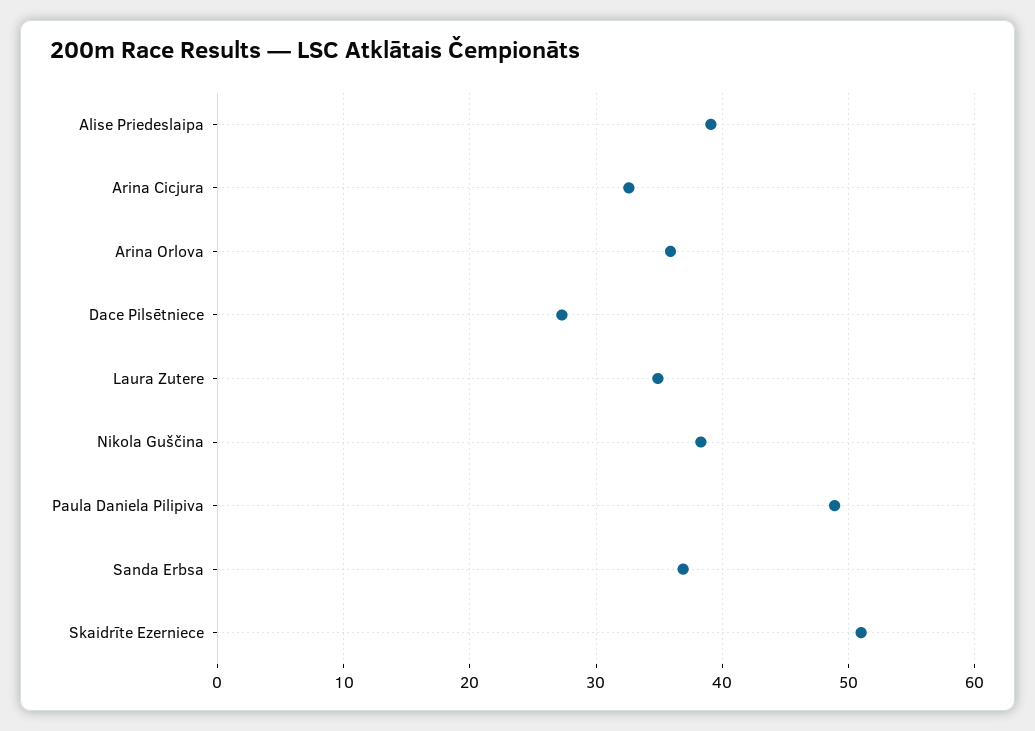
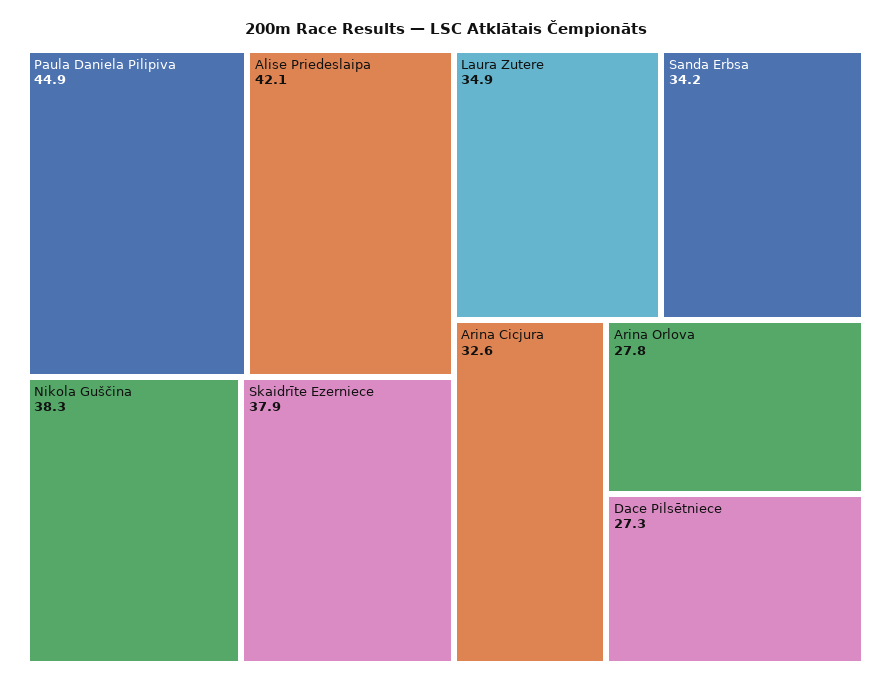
  {
-   "Alise Priedeslaipa": 39,
+   "Alise Priedeslaipa": 42.1,
    "Arina Cicjura": 32.6,
-   "Arina Orlova": 36,
+   "Arina Orlova": 27.8,
    "Dace Pilsētniece": 27.3,
    "Laura Zutere": 34.9,
    "Nikola Guščina": 38.3,
-   "Paula Daniela Pilipiva": 49,
+   "Paula Daniela Pilipiva": 44.9,
-   "Sanda Erbsa": 37,
+   "Sanda Erbsa": 34.2,
-   "Skaidrīte Ezerniece": 51
+   "Skaidrīte Ezerniece": 37.9
  }

